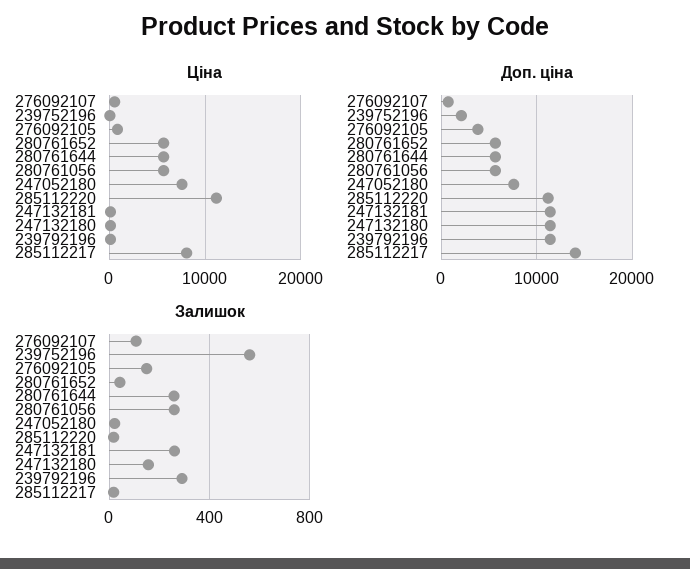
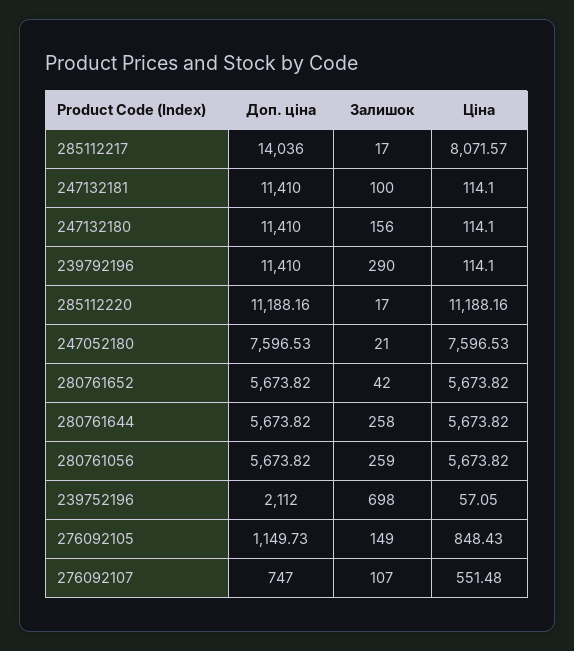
  {
    "Ціна": {
      "276092107": 551.48,
      "239752196": 57.05,
      "276092105": 848.43,
      "280761652": 5673.82,
      "280761644": 5673.82,
      "280761056": 5673.82,
      "247052180": 7596.53,
      "285112220": 11188.16,
      "247132181": 114.1,
      "247132180": 114.1,
      "239792196": 114.1,
      "285112217": 8071.57
    },
    "Доп. ціна": {
      "276092107": 747,
      "239752196": 2112,
-     "276092105": 4000,
+     "276092105": 1149.73,
      "280761652": 5673.82,
      "280761644": 5673.82,
      "280761056": 5673.82,
      "247052180": 7596.53,
      "285112220": 11188.16,
      "247132181": 11410,
      "247132180": 11410,
      "239792196": 11410,
      "285112217": 14036
    },
    "Залишок": {
      "276092107": 107,
-     "239752196": 550,
+     "239752196": 698,
      "276092105": 149,
      "280761652": 42,
      "280761644": 258,
      "280761056": 259,
      "247052180": 21,
      "285112220": 17,
-     "247132181": 250,
+     "247132181": 100,
      "247132180": 156,
      "239792196": 290,
      "285112217": 17
    }
  }

